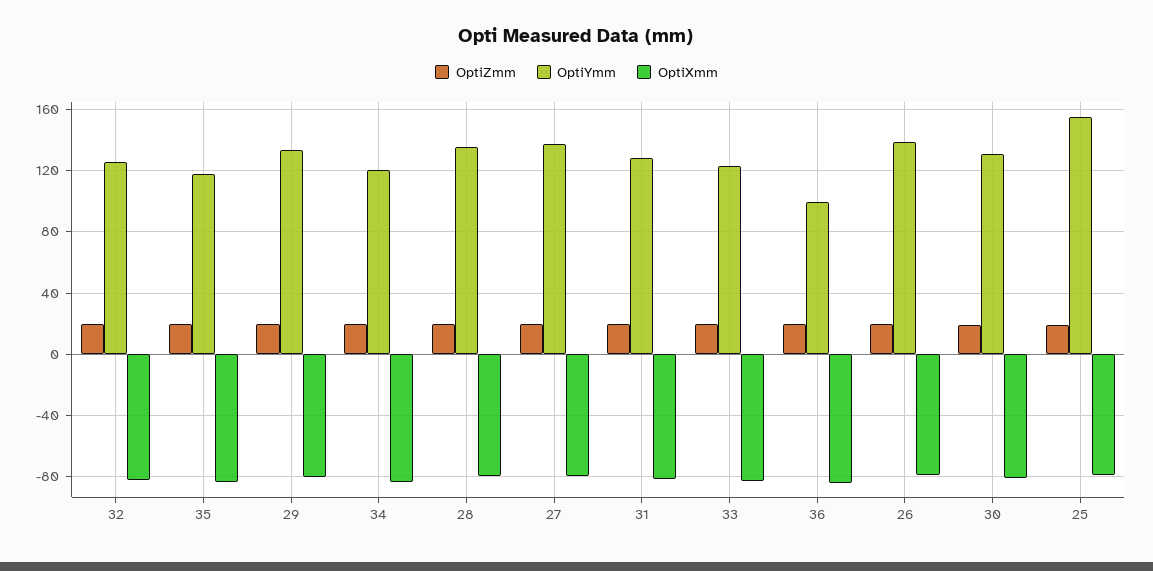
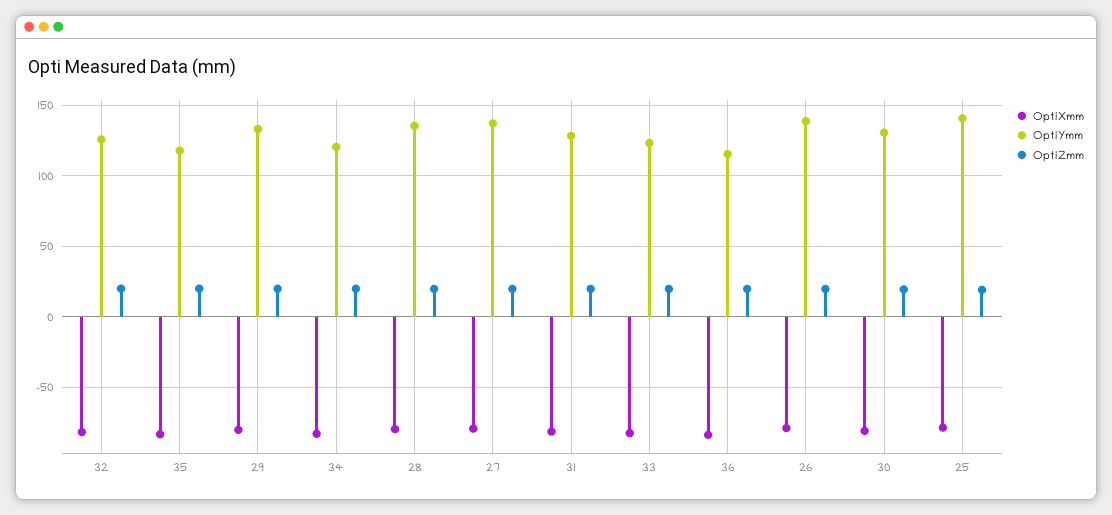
  {
    "OptiZmm": {
      "32": 20,
      "35": 20,
      "29": 20,
      "34": 20,
      "28": 20,
      "27": 20,
      "31": 20,
      "33": 20,
      "36": 20,
      "26": 20,
      "30": 20,
      "25": 20
    },
    "OptiYmm": {
      "32": 125,
      "35": 120,
      "29": 135,
      "34": 120,
      "28": 135,
      "27": 135,
      "31": 130,
      "33": 125,
-     "36": 100,
+     "36": 115,
      "26": 140,
      "30": 130,
-     "25": 155
+     "25": 140
    },
    "OptiXmm": {
      "32": -80,
      "35": -85,
      "29": -80,
      "34": -85,
      "28": -80,
      "27": -80,
      "31": -80,
      "33": -85,
      "36": -85,
      "26": -80,
      "30": -80,
      "25": -80
    }
  }

